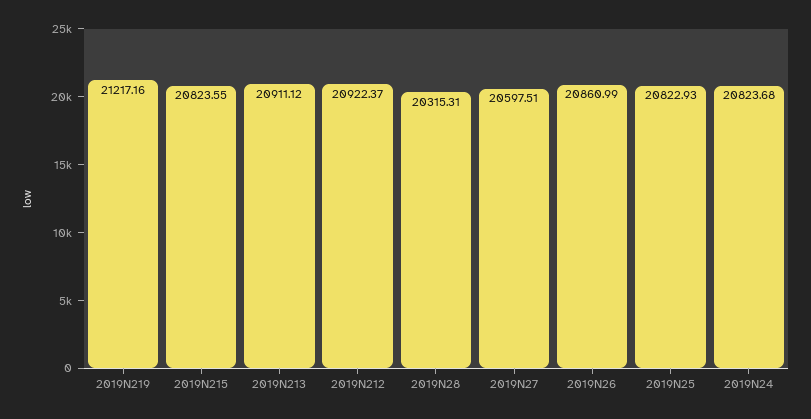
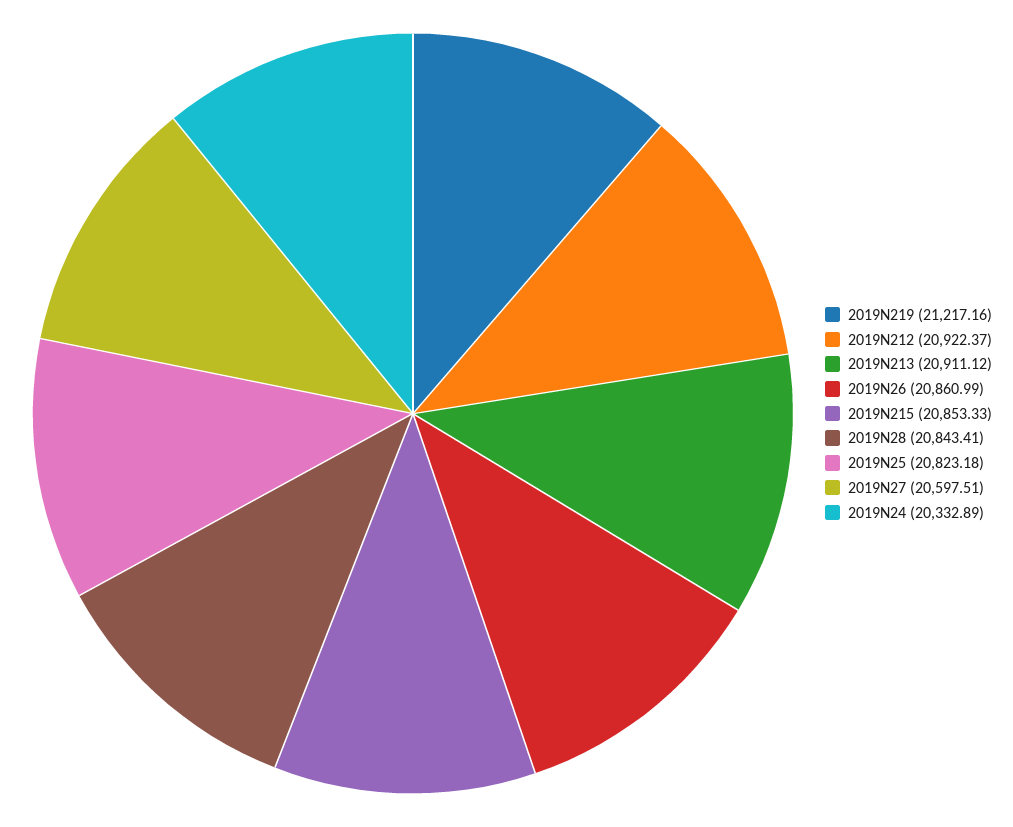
  {
    "2019N219": 21217.16,
-   "2019N215": 20823.55,
+   "2019N215": 20853.33,
    "2019N213": 20911.12,
    "2019N212": 20922.37,
-   "2019N28": 20315.31,
+   "2019N28": 20843.41,
    "2019N27": 20597.51,
    "2019N26": 20860.99,
-   "2019N25": 20822.93,
+   "2019N25": 20823.18,
-   "2019N24": 20823.68
+   "2019N24": 20332.89
  }

